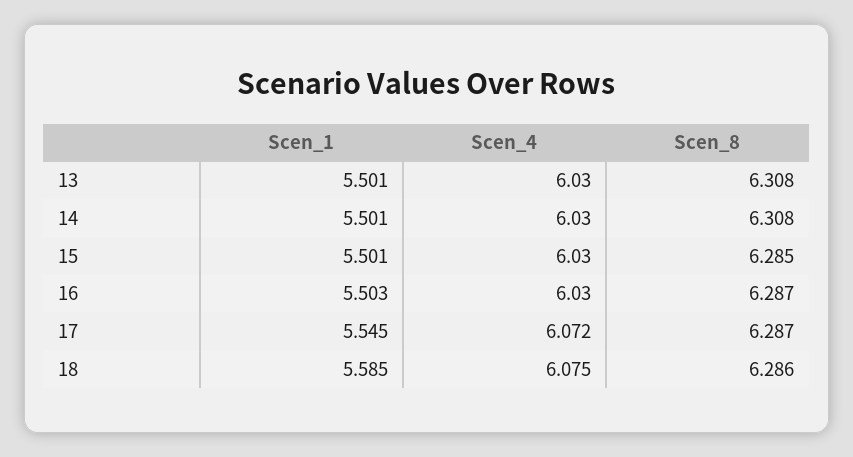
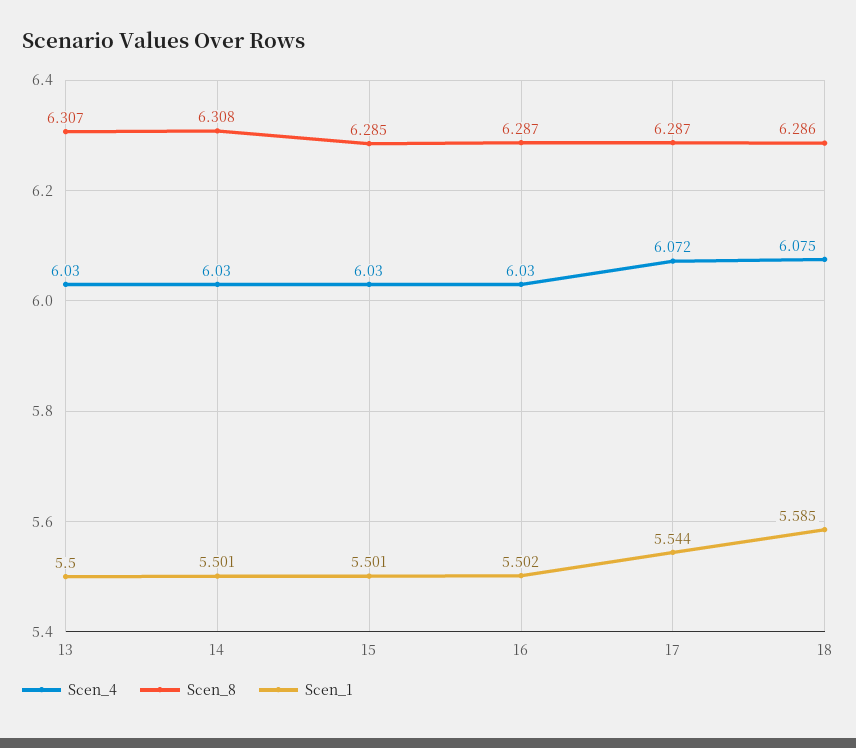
  {
    "Scen_1": {
-     "13": 5.501,
+     "13": 5.5,
      "14": 5.501,
      "15": 5.501,
-     "16": 5.503,
+     "16": 5.502,
-     "17": 5.545,
+     "17": 5.544,
      "18": 5.585
    },
    "Scen_4": {
      "13": 6.03,
      "14": 6.03,
      "15": 6.03,
      "16": 6.03,
      "17": 6.072,
      "18": 6.075
    },
    "Scen_8": {
-     "13": 6.308,
+     "13": 6.307,
      "14": 6.308,
      "15": 6.285,
      "16": 6.287,
      "17": 6.287,
      "18": 6.286
    }
  }

